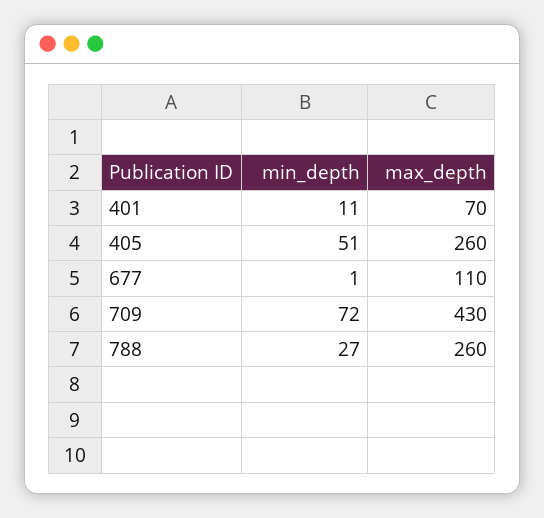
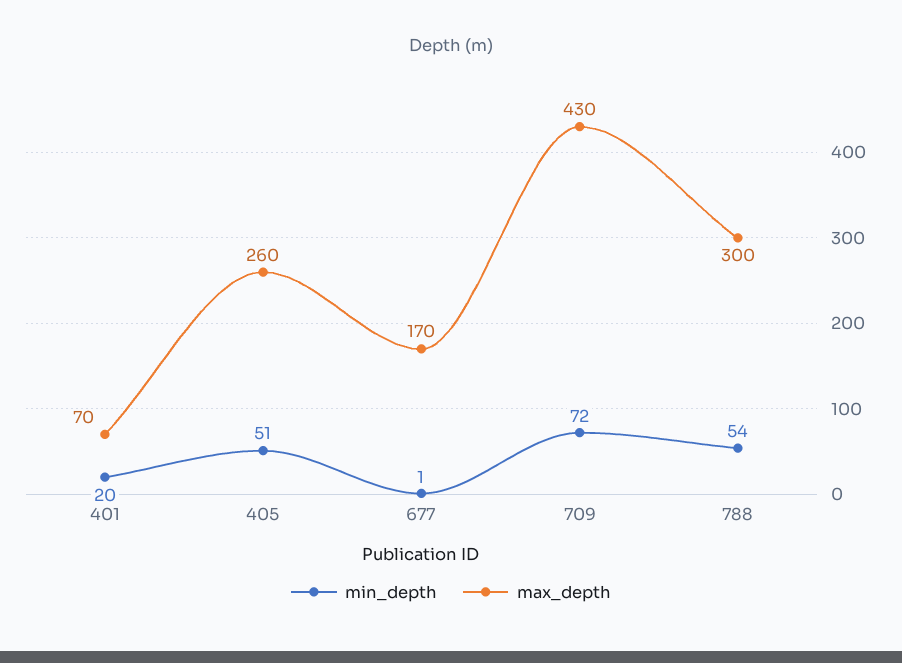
  {
    "min_depth": {
-     "401": 11,
+     "401": 20,
      "405": 51,
      "677": 1,
      "709": 72,
-     "788": 27
+     "788": 54
    },
    "max_depth": {
      "401": 70,
      "405": 260,
-     "677": 110,
+     "677": 170,
      "709": 430,
-     "788": 260
+     "788": 300
    }
  }

